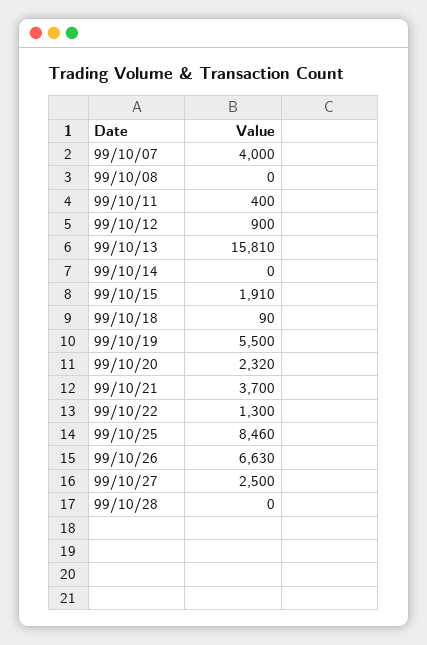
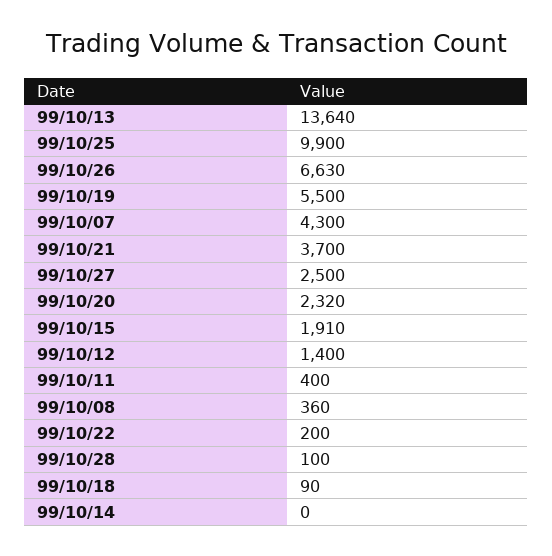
  {
-   "99/10/07": 4000,
+   "99/10/07": 4300,
-   "99/10/08": 0,
+   "99/10/08": 360,
    "99/10/11": 400,
-   "99/10/12": 900,
+   "99/10/12": 1400,
-   "99/10/13": 15810,
+   "99/10/13": 13640,
    "99/10/14": 0,
    "99/10/15": 1910,
    "99/10/18": 90,
    "99/10/19": 5500,
    "99/10/20": 2320,
    "99/10/21": 3700,
-   "99/10/22": 1300,
+   "99/10/22": 200,
-   "99/10/25": 8460,
+   "99/10/25": 9900,
    "99/10/26": 6630,
    "99/10/27": 2500,
-   "99/10/28": 0
+   "99/10/28": 100
  }

